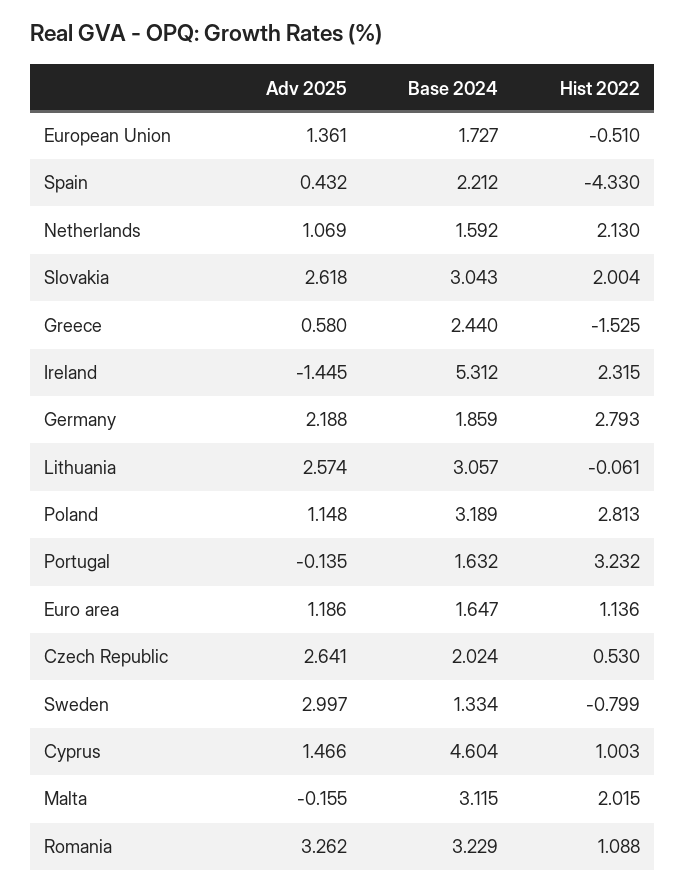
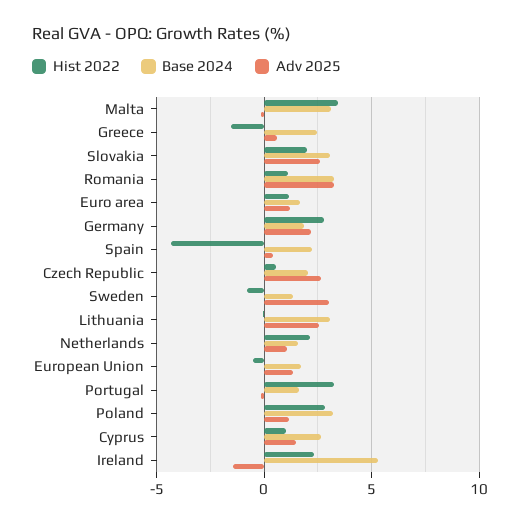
  {
    "Adv 2025": {
      "European Union": 1.361,
      "Spain": 0.432,
      "Netherlands": 1.069,
      "Slovakia": 2.618,
      "Greece": 0.58,
      "Ireland": -1.445,
      "Germany": 2.188,
      "Lithuania": 2.574,
      "Poland": 1.148,
      "Portugal": -0.135,
      "Euro area": 1.186,
      "Czech Republic": 2.641,
      "Sweden": 2.997,
      "Cyprus": 1.466,
      "Malta": -0.155,
      "Romania": 3.262
    },
    "Base 2024": {
      "European Union": 1.727,
      "Spain": 2.212,
      "Netherlands": 1.592,
      "Slovakia": 3.043,
      "Greece": 2.44,
      "Ireland": 5.312,
      "Germany": 1.859,
      "Lithuania": 3.057,
      "Poland": 3.189,
      "Portugal": 1.632,
      "Euro area": 1.647,
      "Czech Republic": 2.024,
      "Sweden": 1.334,
-     "Cyprus": 4.604,
+     "Cyprus": 2.5,
      "Malta": 3.115,
      "Romania": 3.229
    },
    "Hist 2022": {
      "European Union": -0.51,
      "Spain": -4.33,
      "Netherlands": 2.13,
      "Slovakia": 2.004,
      "Greece": -1.525,
      "Ireland": 2.315,
      "Germany": 2.793,
      "Lithuania": -0.061,
      "Poland": 2.813,
      "Portugal": 3.232,
      "Euro area": 1.136,
      "Czech Republic": 0.53,
      "Sweden": -0.799,
      "Cyprus": 1.003,
-     "Malta": 2.015,
+     "Malta": 3.5,
      "Romania": 1.088
    }
  }

